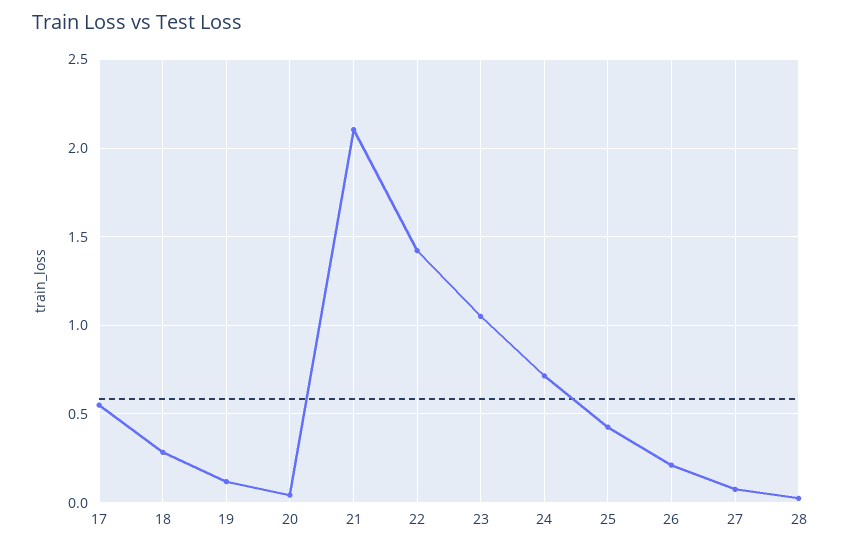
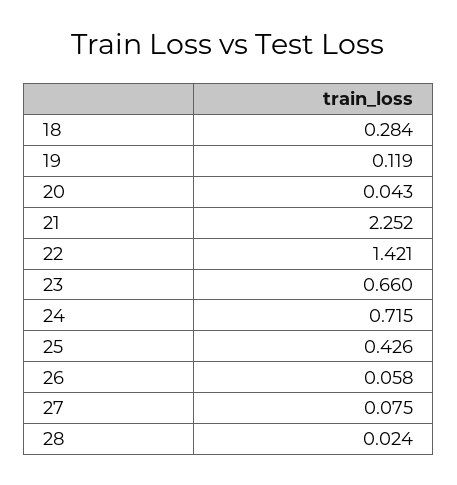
  {
-   "17": 0.55,
    "18": 0.284,
    "19": 0.119,
    "20": 0.043,
-   "21": 2.1,
+   "21": 2.252,
    "22": 1.421,
-   "23": 1.05,
+   "23": 0.66,
    "24": 0.715,
    "25": 0.426,
-   "26": 0.2,
+   "26": 0.058,
    "27": 0.075,
    "28": 0.024
  }

